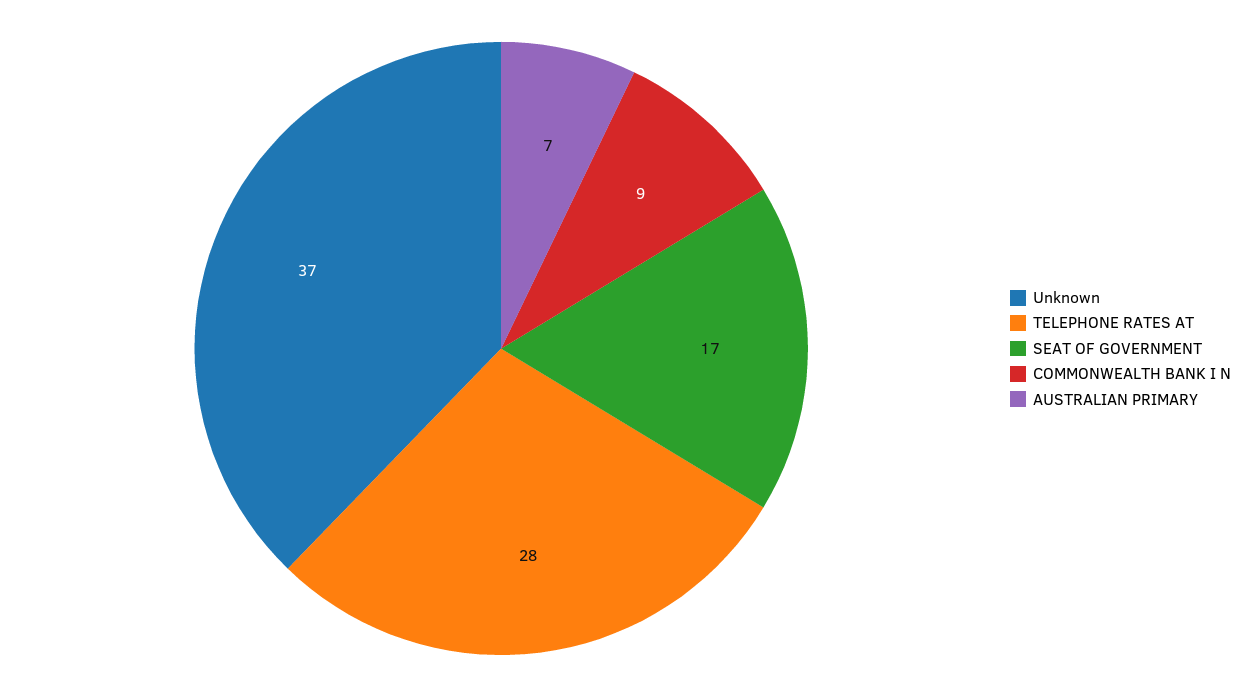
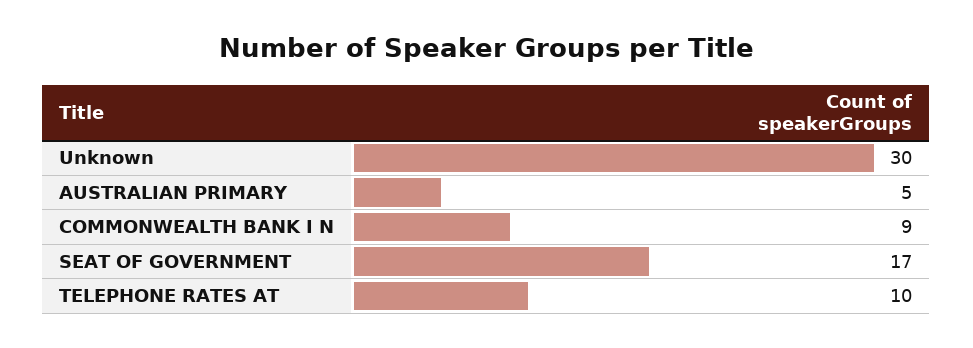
  {
-   "Unknown": 37,
+   "Unknown": 30,
-   "TELEPHONE RATES AT": 28,
+   "TELEPHONE RATES AT": 10,
    "SEAT OF GOVERNMENT": 17,
    "COMMONWEALTH BANK I N": 9,
-   "AUSTRALIAN PRIMARY": 7
+   "AUSTRALIAN PRIMARY": 5
  }

